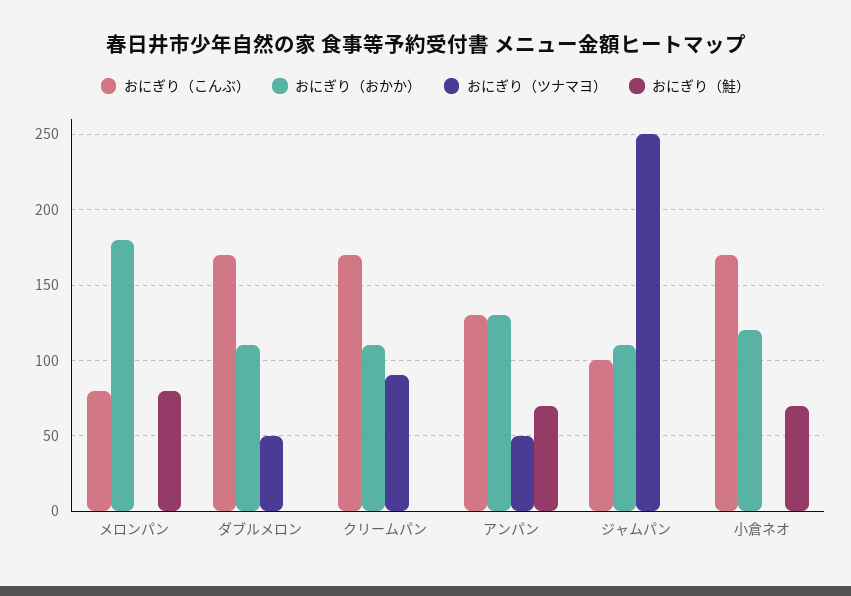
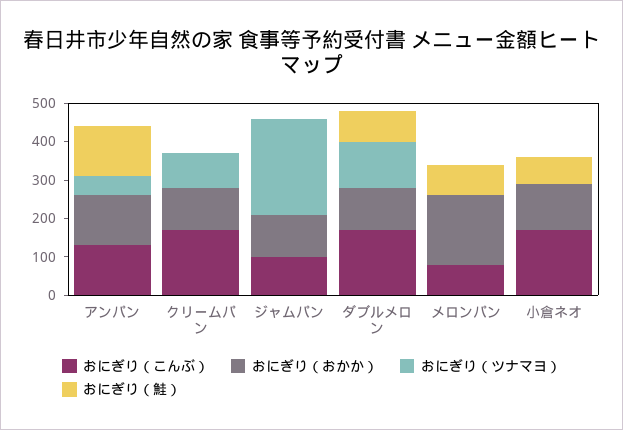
  {
    "おにぎり（こんぶ）": {
      "メロンパン": 80,
      "ダブルメロン": 170,
      "クリームパン": 170,
      "アンパン": 130,
      "ジャムパン": 100,
      "小倉ネオ": 170
    },
    "おにぎり（おかか）": {
      "メロンパン": 180,
      "ダブルメロン": 110,
      "クリームパン": 110,
      "アンパン": 130,
      "ジャムパン": 110,
      "小倉ネオ": 120
    },
    "おにぎり（ツナマヨ）": {
      "メロンパン": 0,
-     "ダブルメロン": 50,
+     "ダブルメロン": 125,
      "クリームパン": 90,
      "アンパン": 50,
      "ジャムパン": 250,
      "小倉ネオ": 0
    },
    "おにぎり（鮭）": {
      "メロンパン": 80,
-     "ダブルメロン": 0,
+     "ダブルメロン": 75,
      "クリームパン": 0,
-     "アンパン": 70,
+     "アンパン": 125,
      "ジャムパン": 0,
      "小倉ネオ": 70
    }
  }

